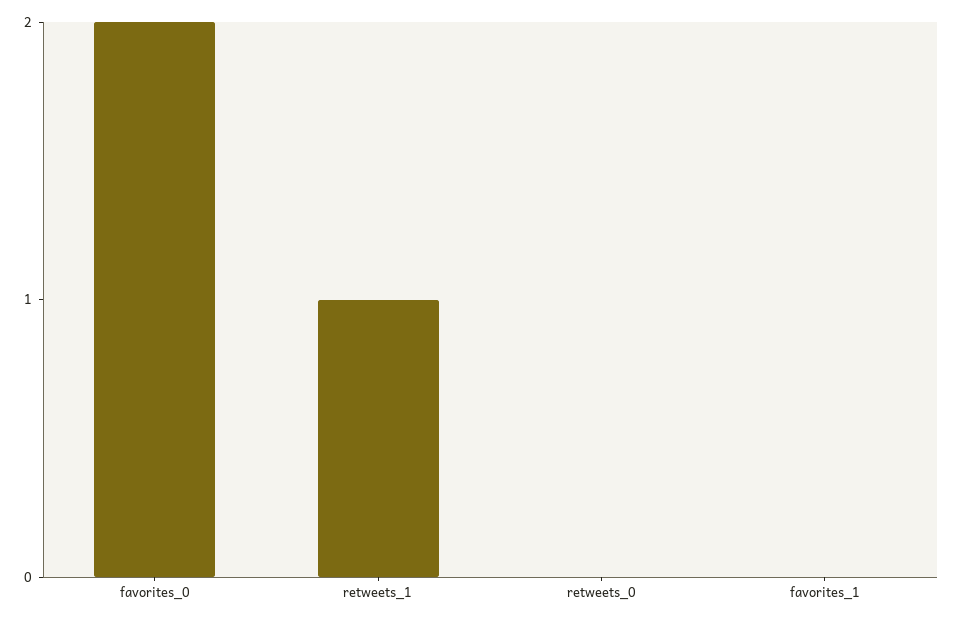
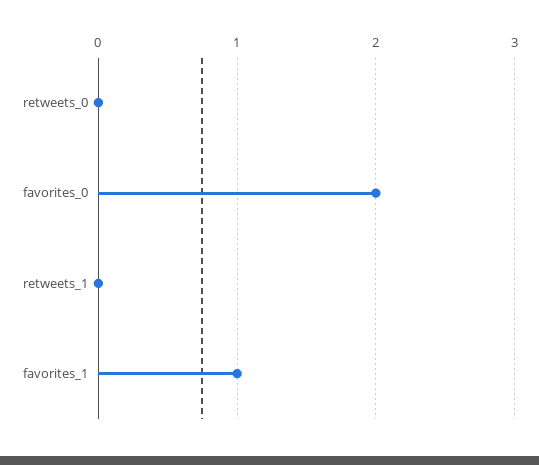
  {
    "favorites_0": 2,
-   "retweets_1": 1,
+   "retweets_1": 0,
    "retweets_0": 0,
-   "favorites_1": 0
+   "favorites_1": 1
  }

